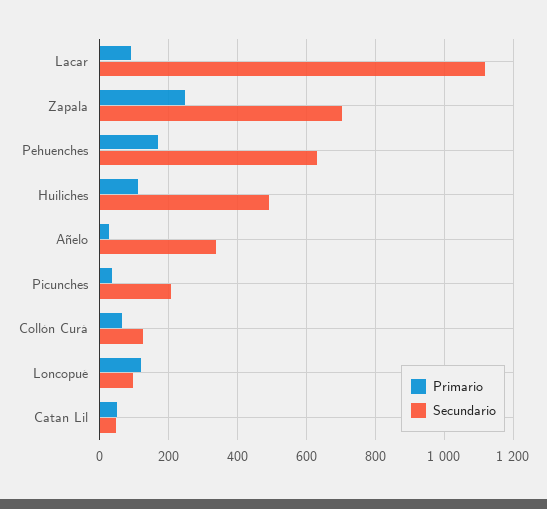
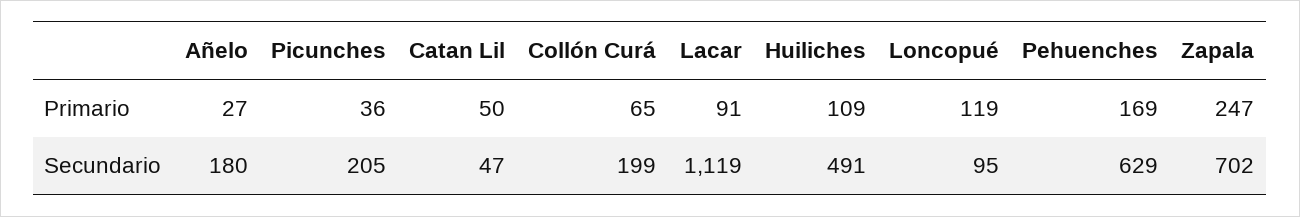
  {
    "Primario": {
      "Lacar": 91,
      "Zapala": 247,
      "Pehuenches": 169,
      "Huiliches": 109,
      "Añelo": 27,
      "Picunches": 36,
      "Collón Curá": 65,
      "Loncopué": 119,
      "Catan Lil": 50
    },
    "Secundario": {
      "Lacar": 1119,
      "Zapala": 702,
      "Pehuenches": 629,
      "Huiliches": 491,
-     "Añelo": 340,
+     "Añelo": 180,
      "Picunches": 205,
-     "Collón Curá": 120,
+     "Collón Curá": 199,
      "Loncopué": 95,
      "Catan Lil": 47
    }
  }

